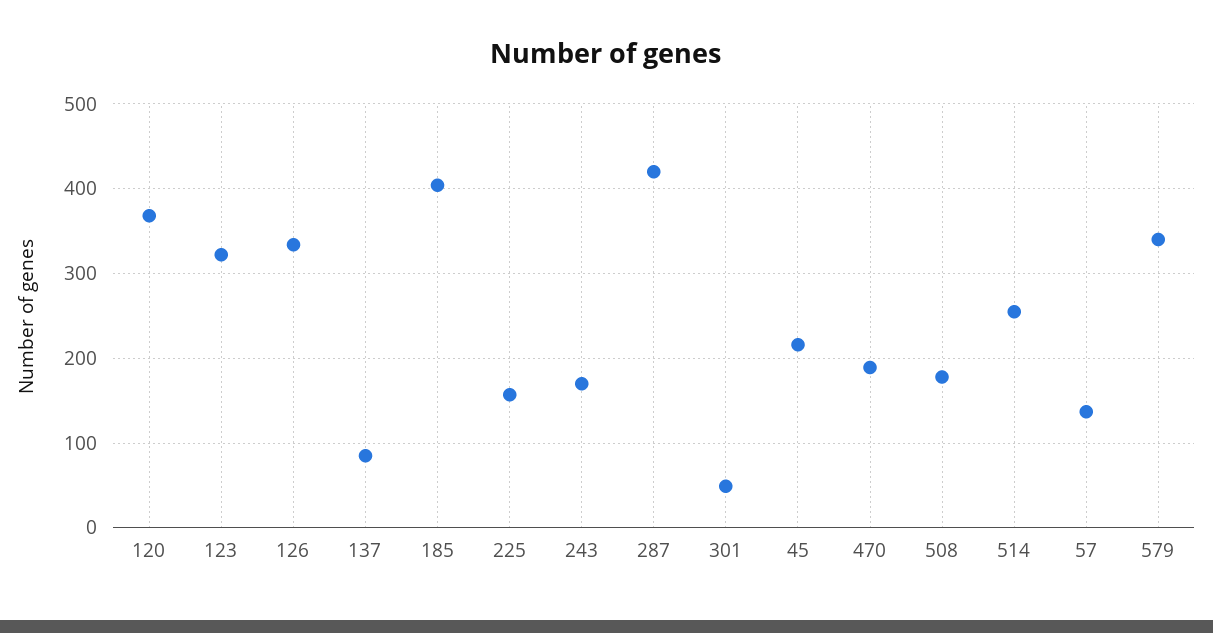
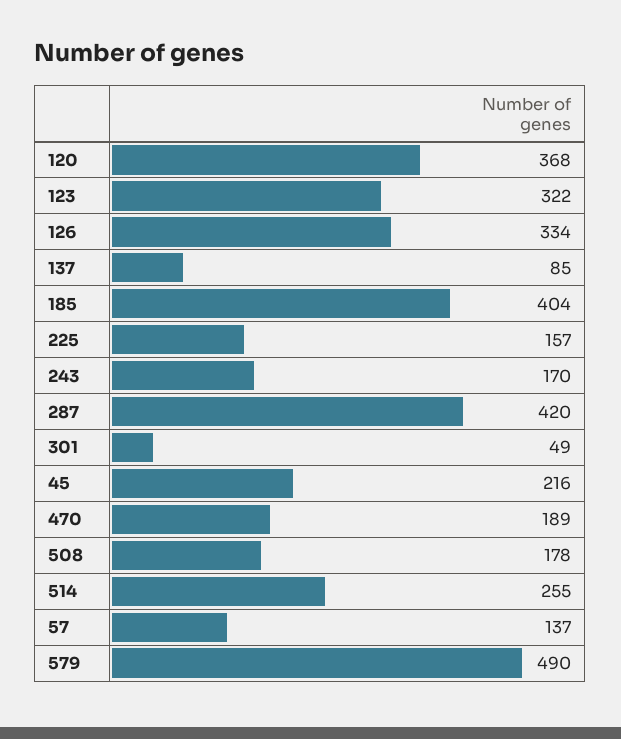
  {
    "120": 368,
    "123": 322,
    "126": 334,
    "137": 85,
    "185": 404,
    "225": 157,
    "243": 170,
    "287": 420,
    "301": 49,
    "45": 216,
    "470": 189,
    "508": 178,
    "514": 255,
    "57": 137,
-   "579": 340
+   "579": 490
  }

